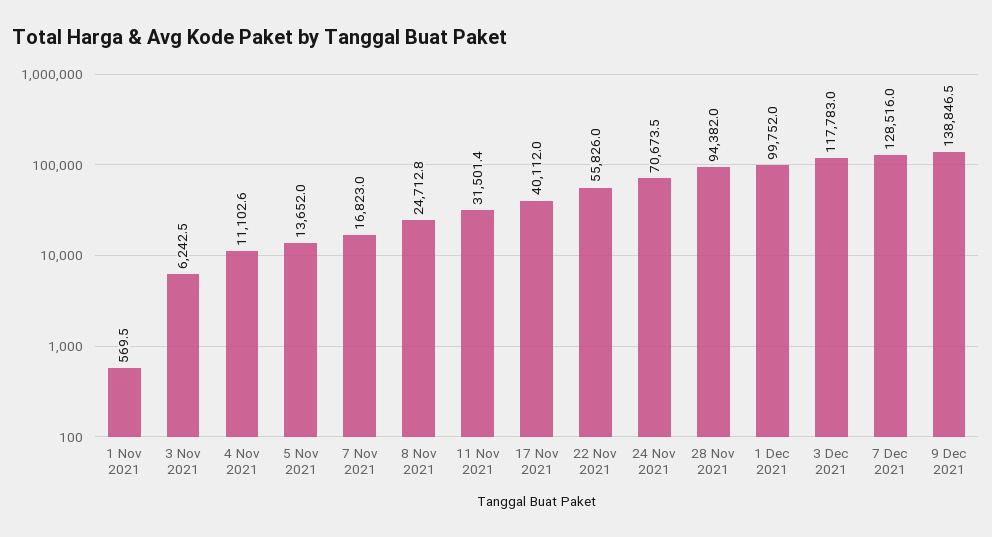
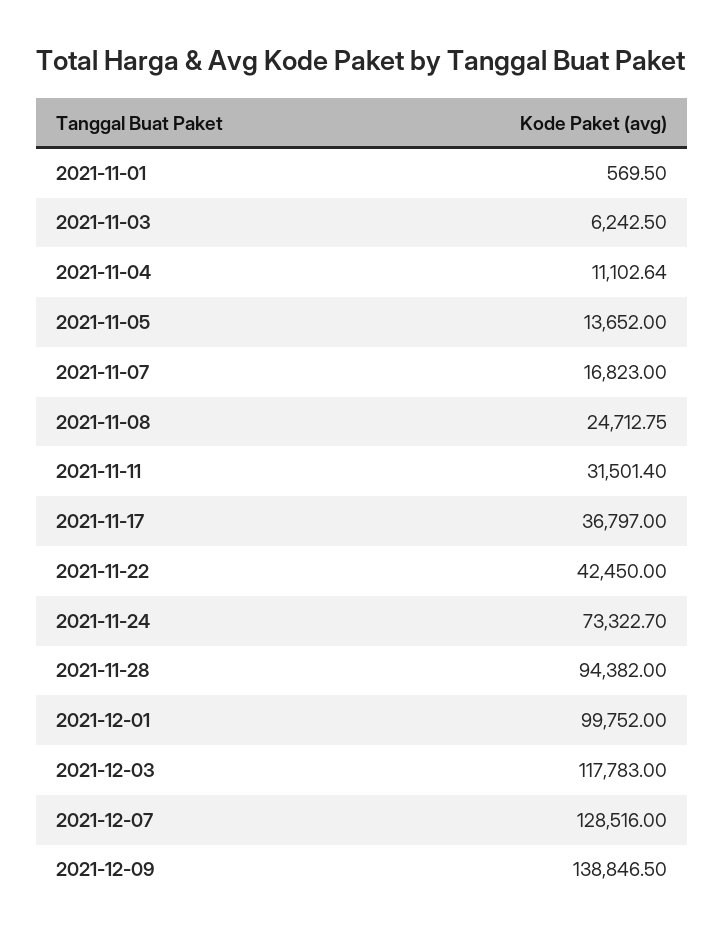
  {
    "1 Nov 2021": 569.5,
    "3 Nov 2021": 6242.5,
    "4 Nov 2021": 11102.64,
    "5 Nov 2021": 13652,
    "7 Nov 2021": 16823,
    "8 Nov 2021": 24712.75,
    "11 Nov 2021": 31501.4,
-   "17 Nov 2021": 40112,
+   "17 Nov 2021": 36797,
-   "22 Nov 2021": 55826,
+   "22 Nov 2021": 42450,
-   "24 Nov 2021": 70673.5,
+   "24 Nov 2021": 73322.7,
    "28 Nov 2021": 94382,
    "1 Dec 2021": 99752,
    "3 Dec 2021": 117783,
    "7 Dec 2021": 128516,
    "9 Dec 2021": 138846.5
  }

